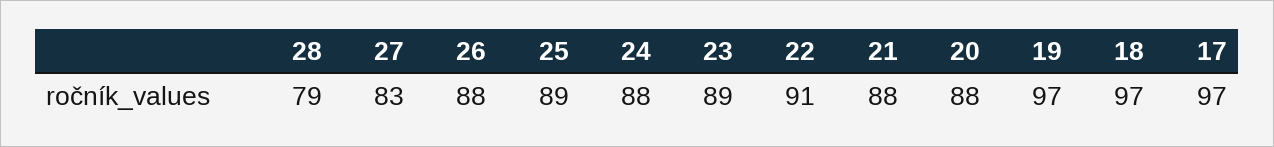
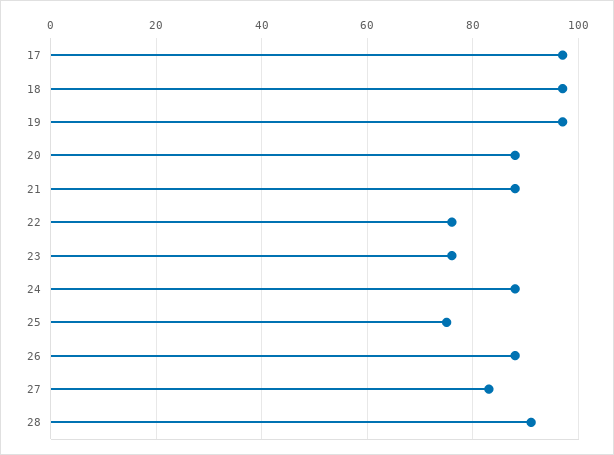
  {
-   "28": 79,
+   "28": 90,
    "27": 83,
    "26": 88,
-   "25": 89,
+   "25": 75,
    "24": 88,
-   "23": 89,
+   "23": 75,
-   "22": 91,
+   "22": 75,
    "21": 88,
    "20": 88,
    "19": 97,
    "18": 97,
    "17": 97
  }

